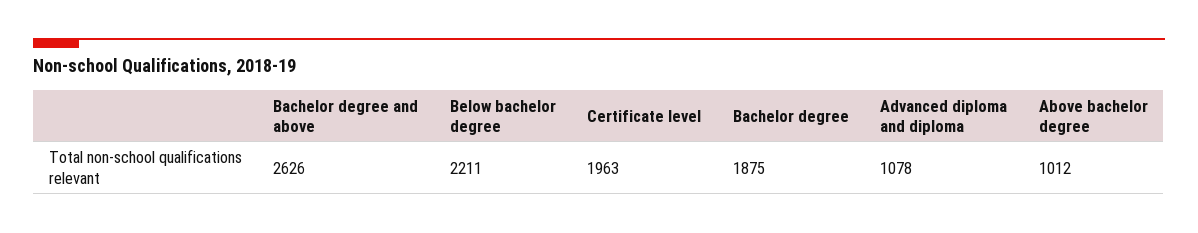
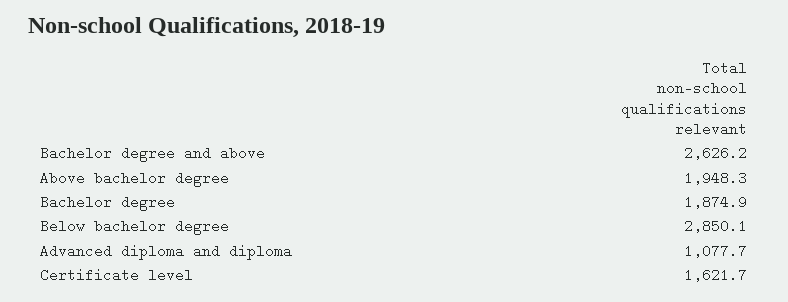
  {
    "Bachelor degree and above": 2626.2,
-   "Below bachelor degree": 2211,
+   "Below bachelor degree": 2850.1,
-   "Certificate level": 1963,
+   "Certificate level": 1621.7,
    "Bachelor degree": 1874.9,
    "Advanced diploma and diploma": 1077.7,
-   "Above bachelor degree": 1012
+   "Above bachelor degree": 1948.3
  }

